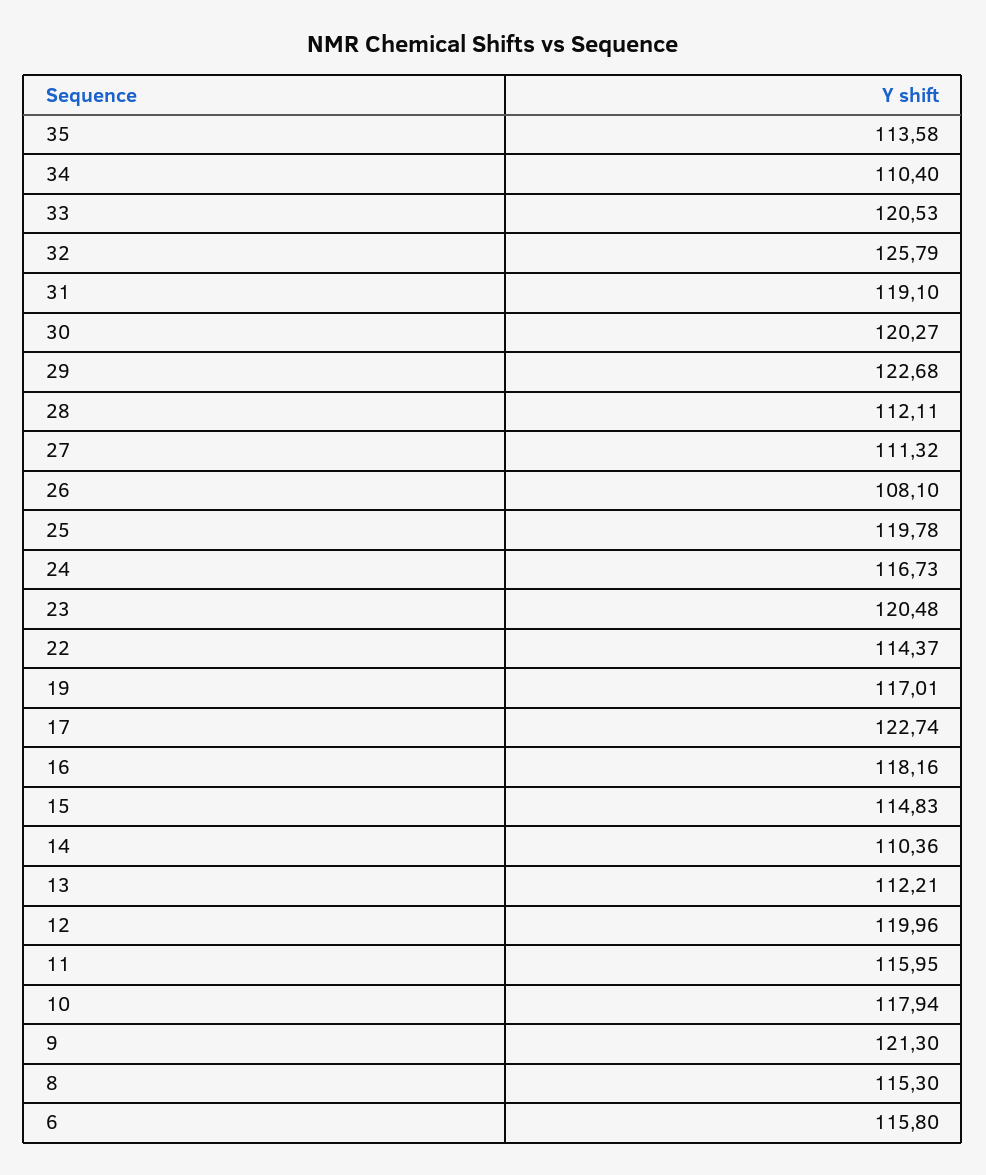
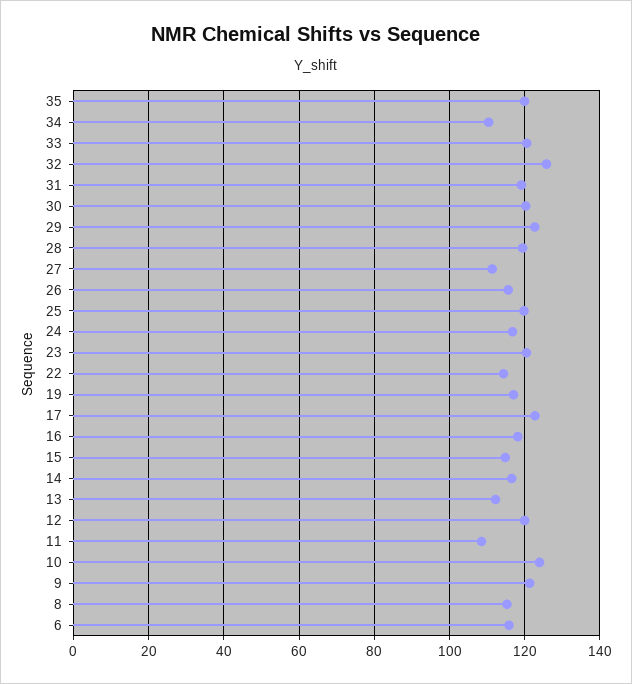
  {
-   "35": 113.58,
+   "35": 120,
    "34": 110.4,
    "33": 120.53,
    "32": 125.79,
    "31": 119.1,
    "30": 120.27,
    "29": 122.68,
-   "28": 112.11,
+   "28": 120,
    "27": 111.32,
-   "26": 108.1,
+   "26": 116,
    "25": 119.78,
    "24": 116.73,
    "23": 120.48,
    "22": 114.37,
    "19": 117.01,
    "17": 122.74,
    "16": 118.16,
    "15": 114.83,
-   "14": 110.36,
+   "14": 116,
    "13": 112.21,
    "12": 119.96,
-   "11": 115.95,
+   "11": 108,
-   "10": 117.94,
+   "10": 124,
    "9": 121.3,
    "8": 115.3,
    "6": 115.8
  }

